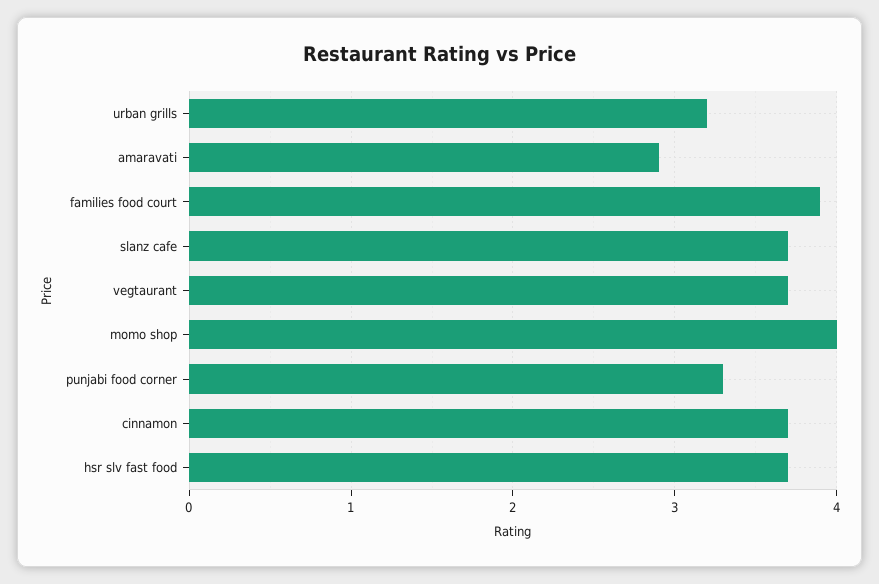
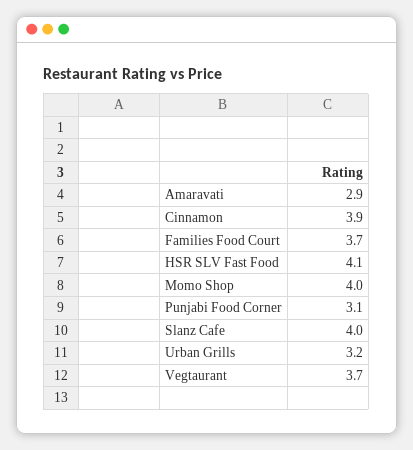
  {
    "urban grills": 3.2,
    "amaravati": 2.9,
-   "families food court": 3.9,
+   "families food court": 3.7,
-   "slanz cafe": 3.7,
+   "slanz cafe": 4,
    "vegtaurant": 3.7,
    "momo shop": 4,
-   "punjabi food corner": 3.3,
+   "punjabi food corner": 3.1,
-   "cinnamon": 3.7,
+   "cinnamon": 3.9,
-   "hsr slv fast food": 3.7
+   "hsr slv fast food": 4.1
  }

